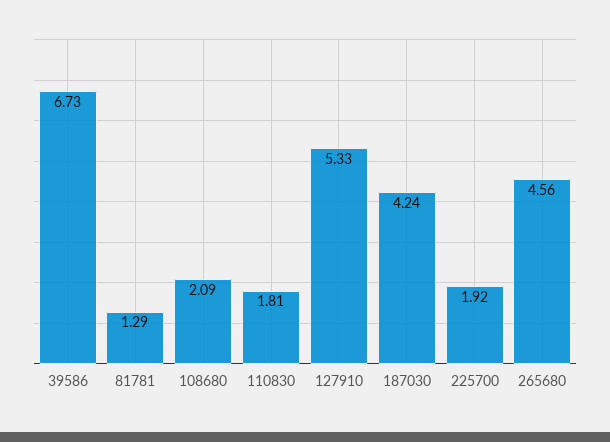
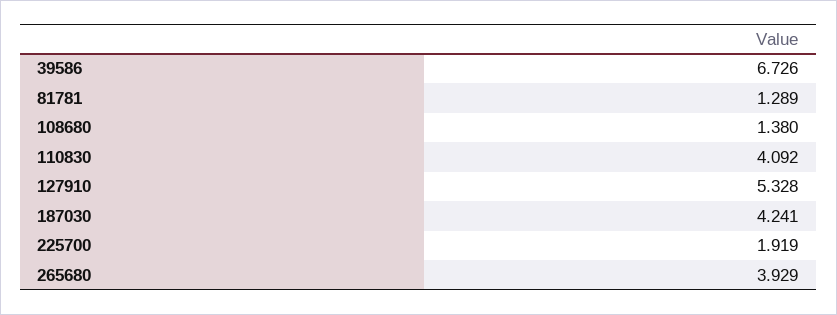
  {
    "39586": 6.726,
    "81781": 1.289,
-   "108680": 2.09,
+   "108680": 1.38,
-   "110830": 1.81,
+   "110830": 4.092,
    "127910": 5.328,
    "187030": 4.241,
    "225700": 1.919,
-   "265680": 4.56
+   "265680": 3.929
  }

